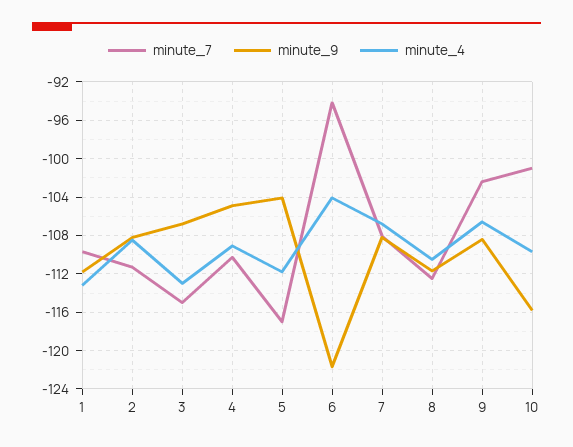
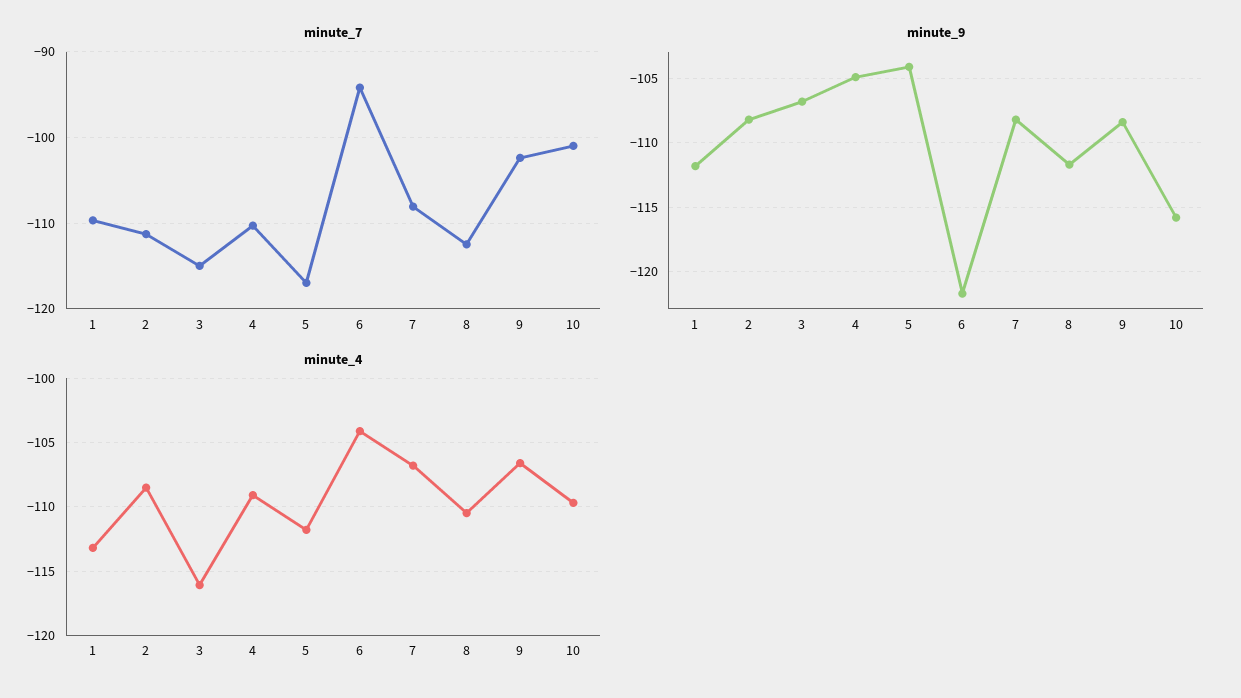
  {
    "minute_7": {
      "1": -110,
      "2": -111,
      "3": -115,
      "4": -110,
      "5": -117,
      "6": -94,
      "7": -108,
      "8": -113,
      "9": -102,
      "10": -101
    },
    "minute_9": {
      "1": -112,
      "2": -108,
      "3": -107,
      "4": -105,
      "5": -104,
      "6": -121.5,
      "7": -108,
      "8": -111.5,
      "9": -108.5,
      "10": -116
    },
    "minute_4": {
      "1": -113,
      "2": -108.5,
-     "3": -113,
+     "3": -116,
      "4": -109,
      "5": -112,
      "6": -104,
      "7": -107,
      "8": -110.5,
      "9": -106.5,
      "10": -109.5
    }
  }

